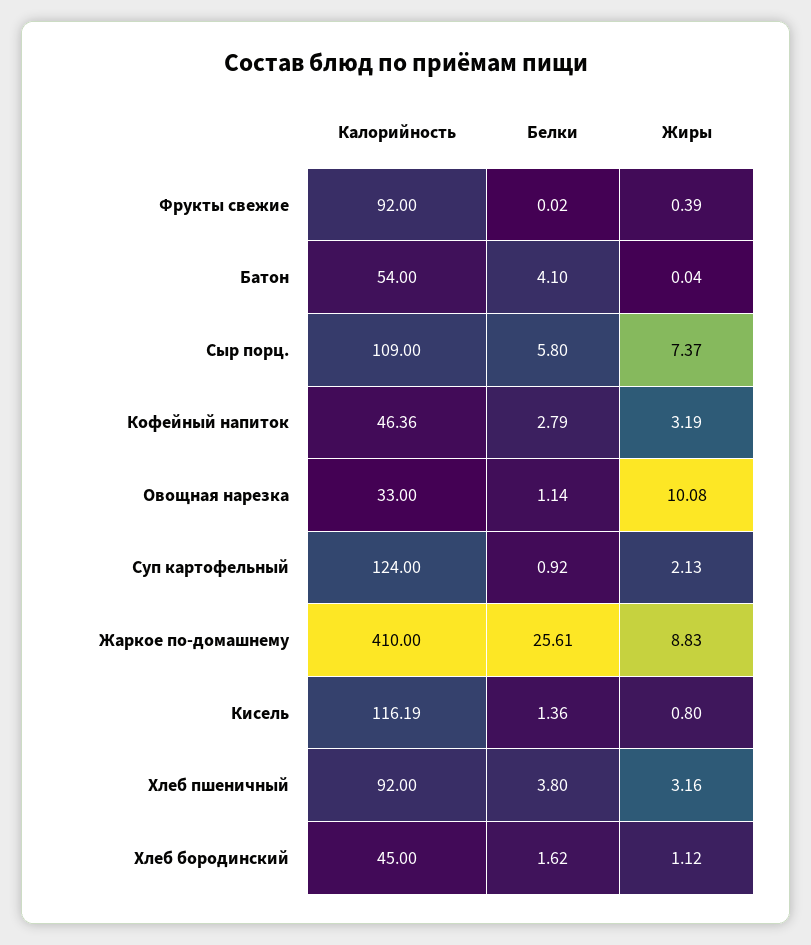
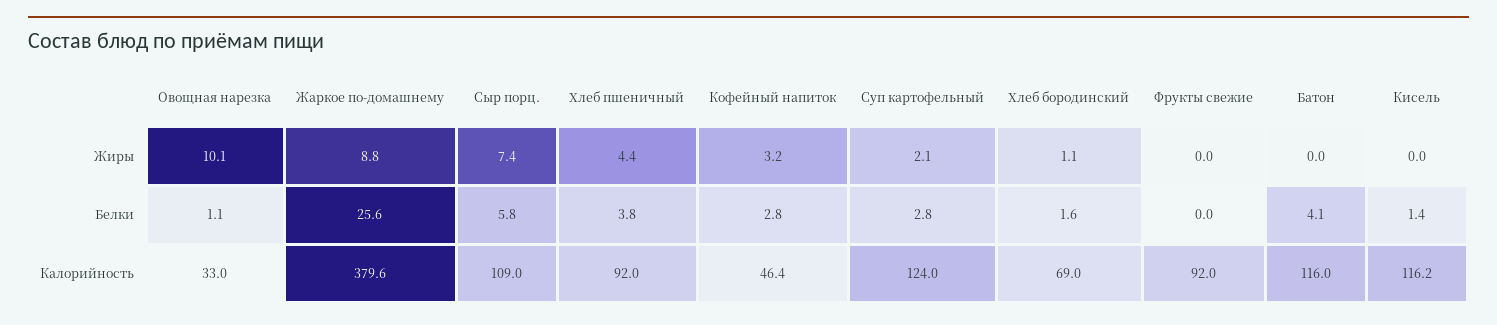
  {
    "Калорийность": {
      "Фрукты свежие": 92,
-     "Батон": 54,
+     "Батон": 116,
      "Сыр порц.": 109,
      "Кофейный напиток": 46.36,
      "Овощная нарезка": 33,
      "Суп картофельный": 124,
-     "Жаркое по-домашнему": 410,
+     "Жаркое по-домашнему": 379.6,
      "Кисель": 116.19,
      "Хлеб пшеничный": 92,
-     "Хлеб бородинский": 45
+     "Хлеб бородинский": 69
    },
    "Белки": {
      "Фрукты свежие": 0.02,
      "Батон": 4.1,
      "Сыр порц.": 5.8,
      "Кофейный напиток": 2.79,
      "Овощная нарезка": 1.14,
-     "Суп картофельный": 0.92,
+     "Суп картофельный": 2.8,
      "Жаркое по-домашнему": 25.61,
      "Кисель": 1.36,
      "Хлеб пшеничный": 3.8,
      "Хлеб бородинский": 1.62
    },
    "Жиры": {
-     "Фрукты свежие": 0.39,
+     "Фрукты свежие": 0,
      "Батон": 0.04,
      "Сыр порц.": 7.37,
      "Кофейный напиток": 3.19,
      "Овощная нарезка": 10.08,
      "Суп картофельный": 2.13,
      "Жаркое по-домашнему": 8.83,
-     "Кисель": 0.8,
+     "Кисель": 0,
-     "Хлеб пшеничный": 3.16,
+     "Хлеб пшеничный": 4.4,
      "Хлеб бородинский": 1.12
    }
  }

